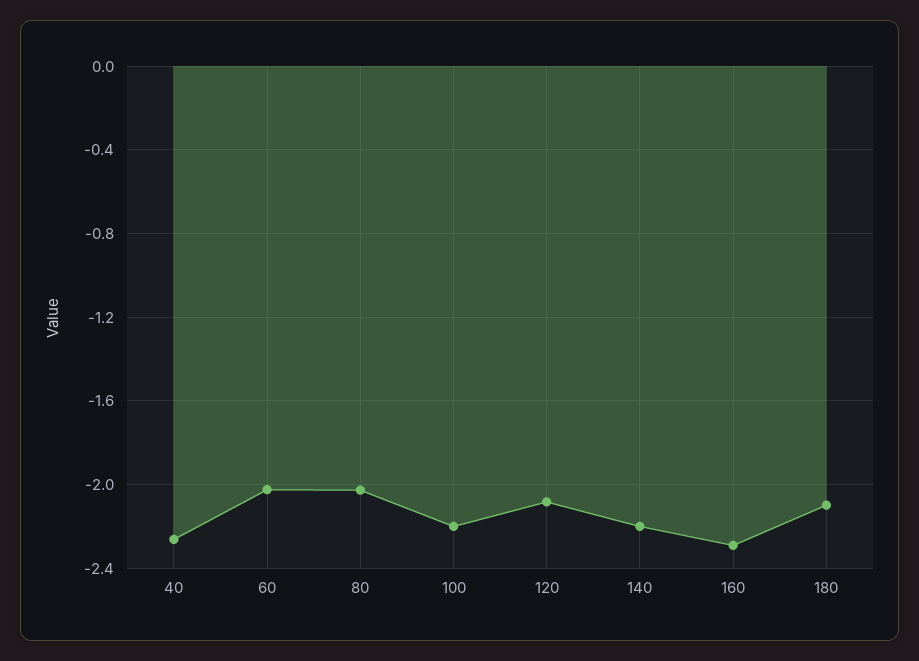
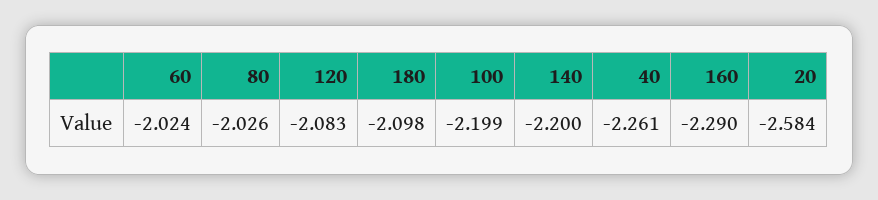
  {
    "40": -2.261,
    "60": -2.024,
    "80": -2.026,
    "100": -2.199,
    "120": -2.083,
    "140": -2.2,
    "160": -2.29,
-   "180": -2.098
+   "180": -2.098,
+   "20": -2.584
  }

